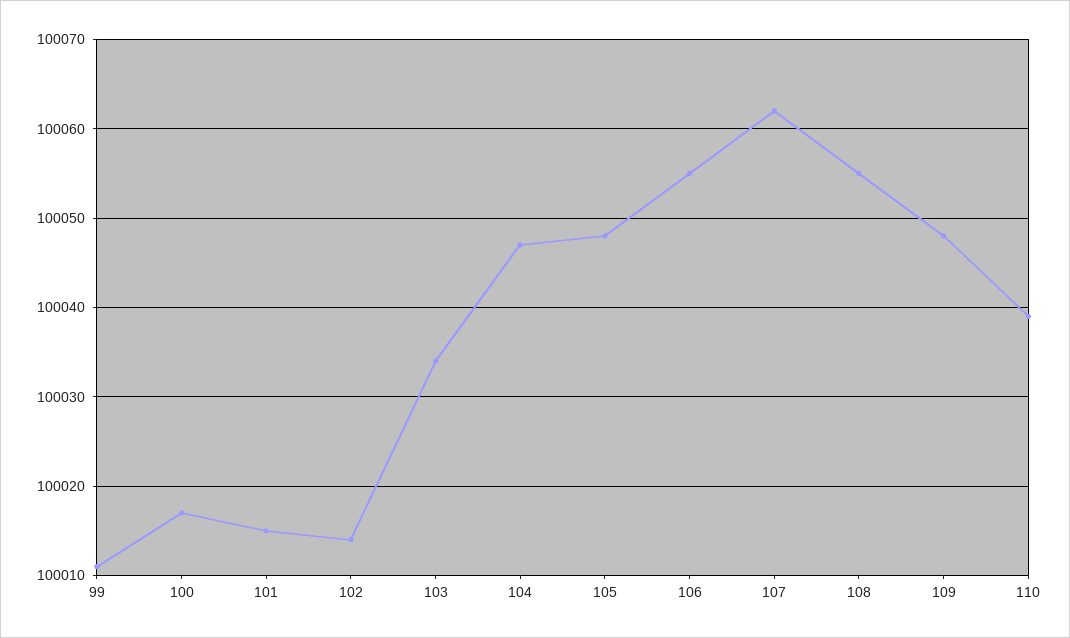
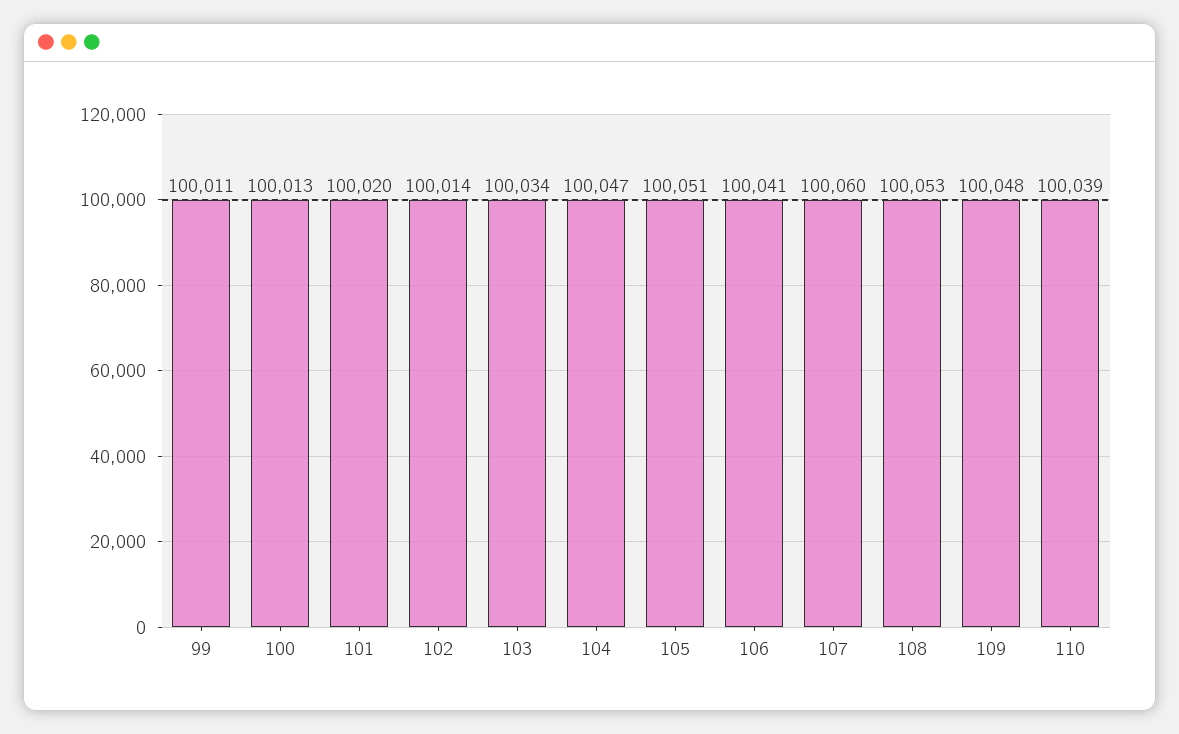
  {
    "99": 100011,
-   "100": 100017,
+   "100": 100013,
-   "101": 100015,
+   "101": 100020,
    "102": 100014,
    "103": 100034,
    "104": 100047,
-   "105": 100048,
+   "105": 100051,
-   "106": 100055,
+   "106": 100041,
-   "107": 100062,
+   "107": 100060,
-   "108": 100055,
+   "108": 100053,
    "109": 100048,
    "110": 100039
  }

